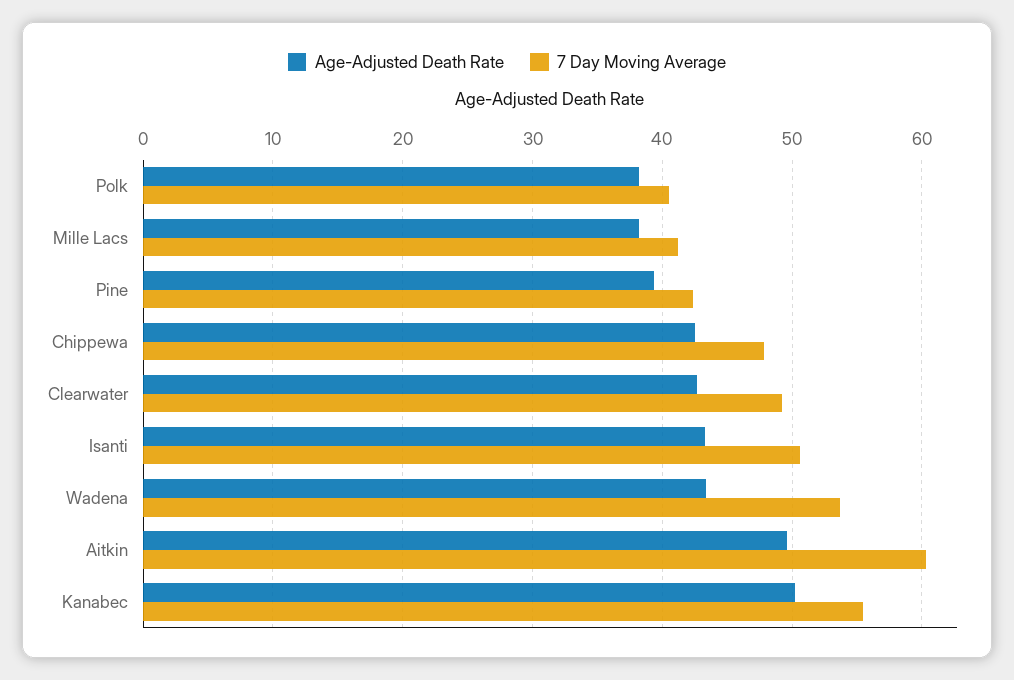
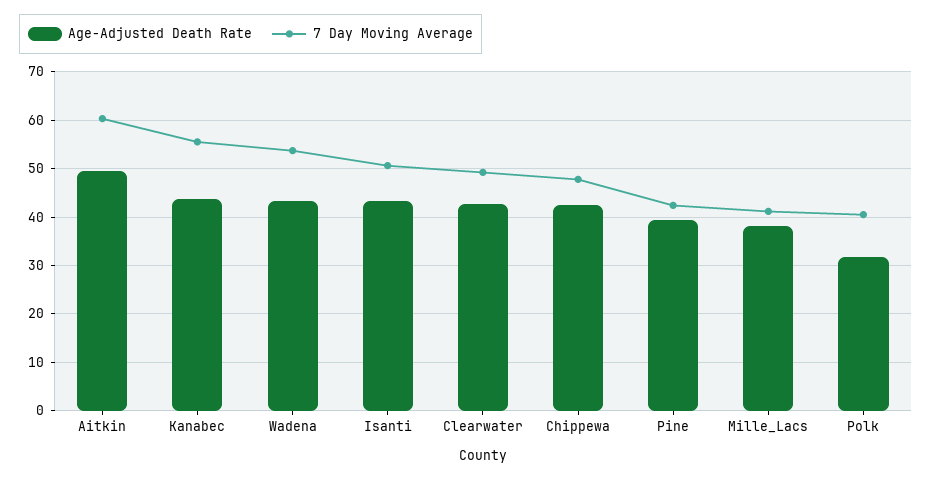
  {
    "Age-Adjusted Death Rate": {
-     "Polk": 38,
+     "Polk": 32,
      "Mille Lacs": 38,
      "Pine": 39,
      "Chippewa": 43,
      "Clearwater": 43,
      "Isanti": 43,
      "Wadena": 43,
      "Aitkin": 50,
-     "Kanabec": 50
+     "Kanabec": 44
    },
    "7 Day Moving Average": {
      "Polk": 41,
      "Mille Lacs": 41,
      "Pine": 42,
      "Chippewa": 48,
      "Clearwater": 49,
      "Isanti": 51,
      "Wadena": 54,
      "Aitkin": 60,
      "Kanabec": 56
    }
  }

